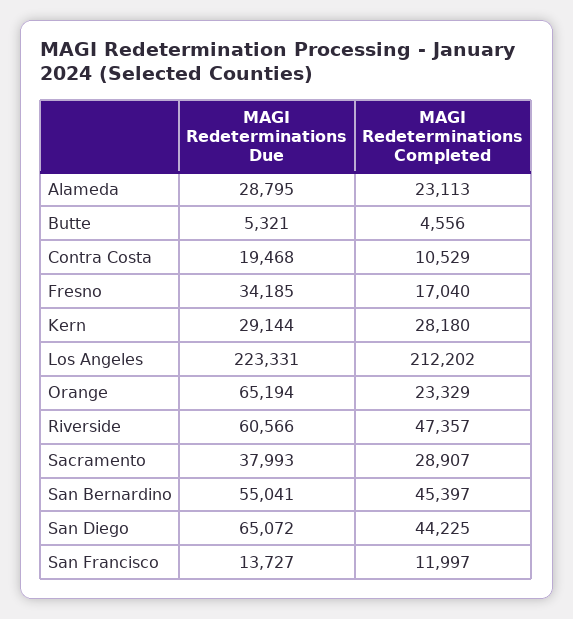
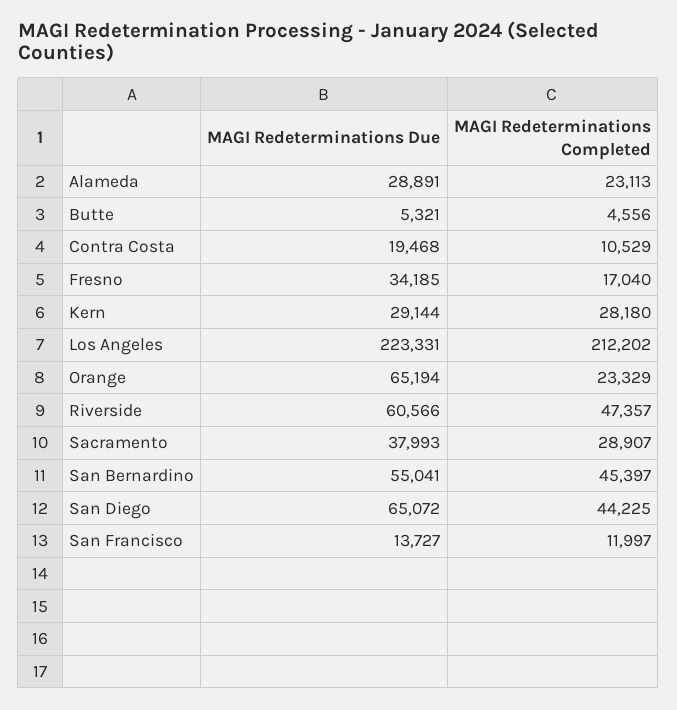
  {
    "MAGI Redeterminations Due": {
-     "Alameda": 28795,
+     "Alameda": 28891,
      "Butte": 5321,
      "Contra Costa": 19468,
      "Fresno": 34185,
      "Kern": 29144,
      "Los Angeles": 223331,
      "Orange": 65194,
      "Riverside": 60566,
      "Sacramento": 37993,
      "San Bernardino": 55041,
      "San Diego": 65072,
      "San Francisco": 13727
    },
    "MAGI Redeterminations Completed": {
      "Alameda": 23113,
      "Butte": 4556,
      "Contra Costa": 10529,
      "Fresno": 17040,
      "Kern": 28180,
      "Los Angeles": 212202,
      "Orange": 23329,
      "Riverside": 47357,
      "Sacramento": 28907,
      "San Bernardino": 45397,
      "San Diego": 44225,
      "San Francisco": 11997
    }
  }

